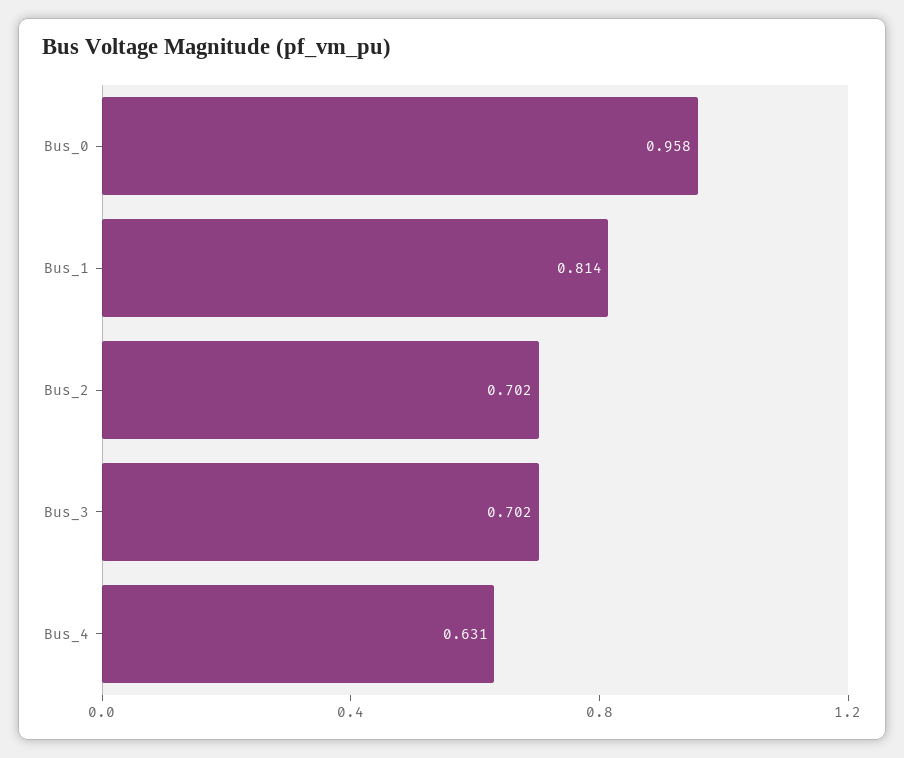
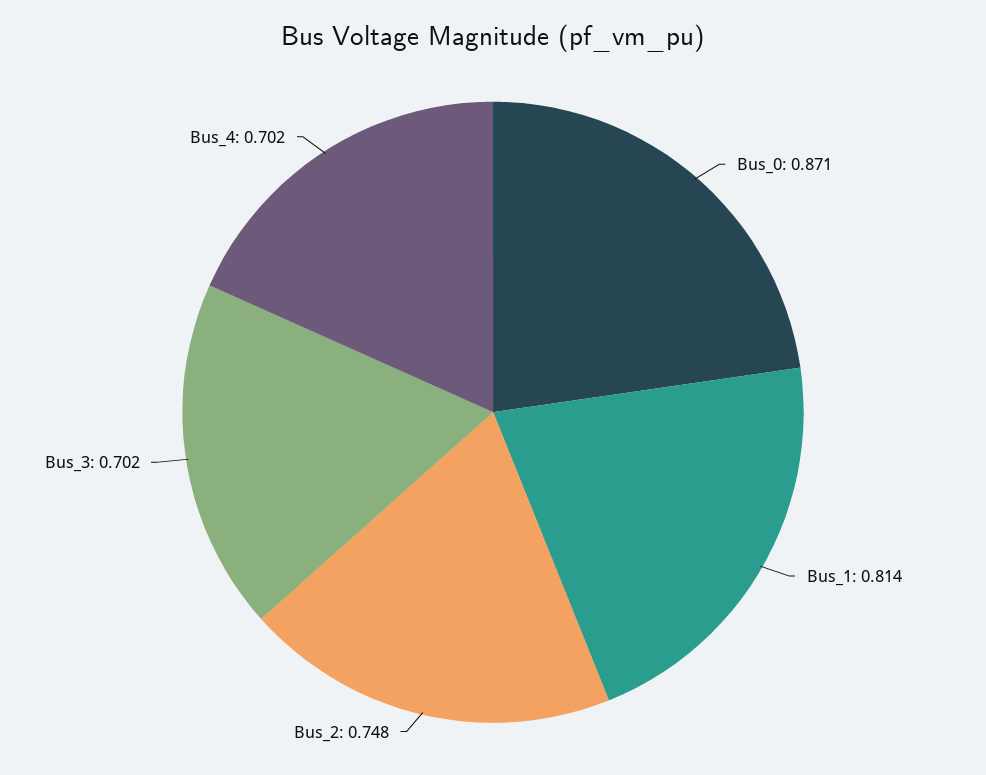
  {
-   "Bus_0": 0.958,
+   "Bus_0": 0.871,
    "Bus_1": 0.814,
-   "Bus_2": 0.702,
+   "Bus_2": 0.748,
    "Bus_3": 0.702,
-   "Bus_4": 0.631
+   "Bus_4": 0.702
  }

